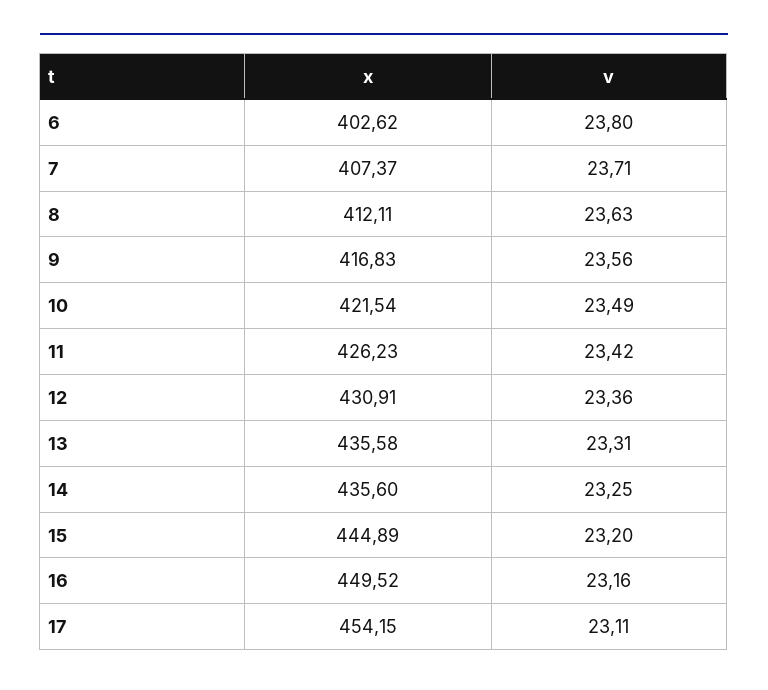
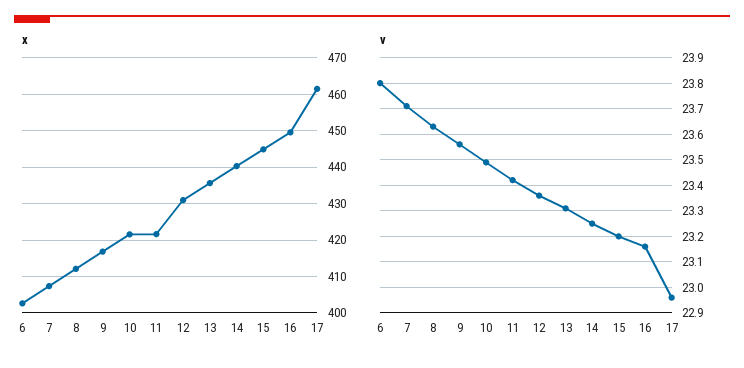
  {
    "x": {
      "6": 402.62,
      "7": 407.37,
      "8": 412.11,
      "9": 416.83,
      "10": 421.54,
-     "11": 426.23,
+     "11": 422,
      "12": 430.91,
      "13": 435.58,
-     "14": 435.6,
+     "14": 440,
      "15": 444.89,
      "16": 449.52,
-     "17": 454.15
+     "17": 462
    },
    "v": {
      "6": 23.8,
      "7": 23.71,
      "8": 23.63,
      "9": 23.56,
      "10": 23.49,
      "11": 23.42,
      "12": 23.36,
      "13": 23.31,
      "14": 23.25,
      "15": 23.2,
      "16": 23.16,
-     "17": 23.11
+     "17": 22.95
    }
  }

